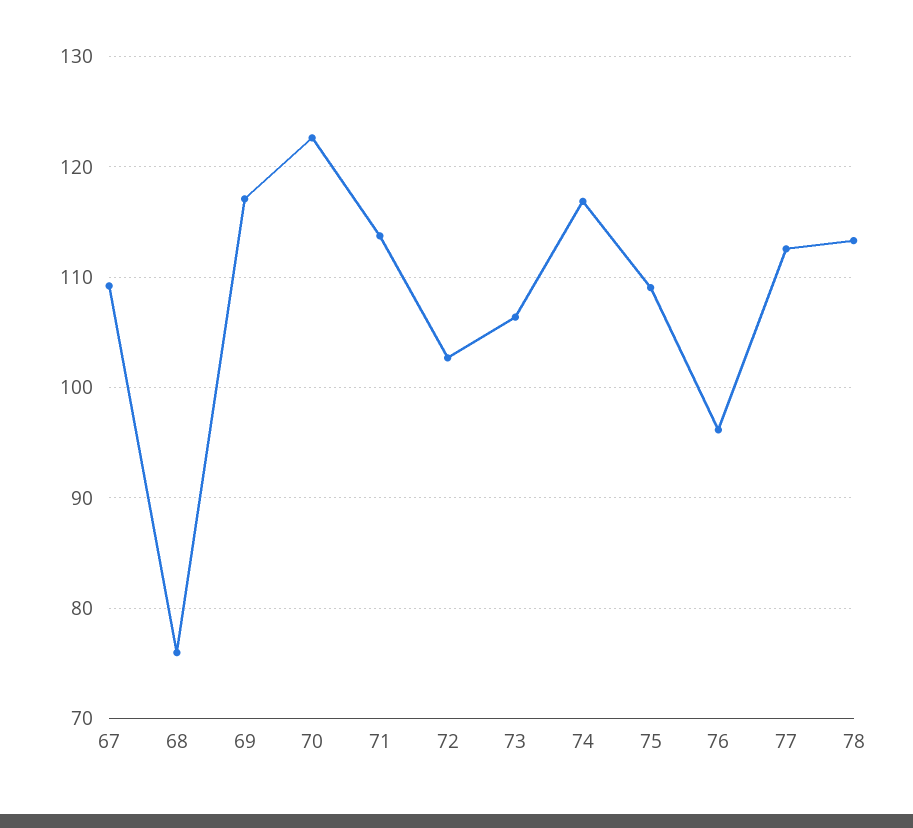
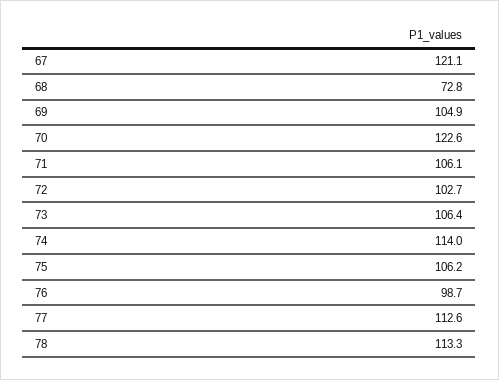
  {
-   "67": 109,
+   "67": 121.1,
-   "68": 76,
+   "68": 72.8,
-   "69": 117,
+   "69": 104.9,
    "70": 122.6,
-   "71": 114,
+   "71": 106.1,
    "72": 102.7,
    "73": 106.4,
-   "74": 117,
+   "74": 114,
-   "75": 109,
+   "75": 106.2,
-   "76": 96,
+   "76": 98.7,
    "77": 112.6,
    "78": 113.3
  }

